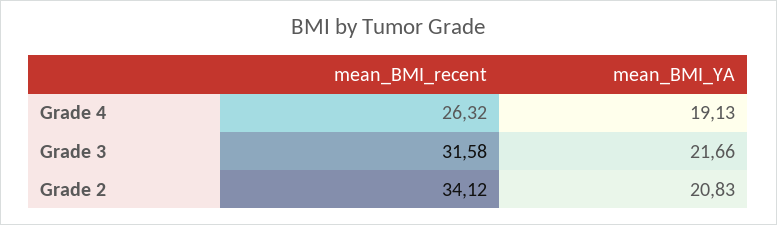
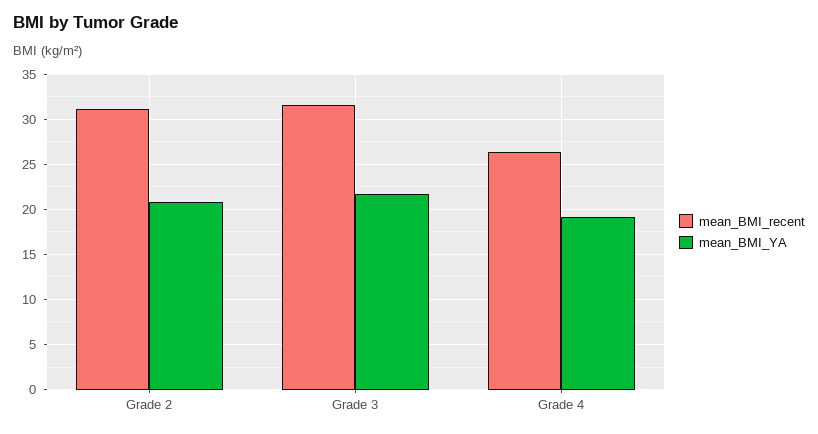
  {
    "mean_BMI_recent": {
      "Grade 4": 26.32,
      "Grade 3": 31.58,
-     "Grade 2": 34.12
+     "Grade 2": 31
    },
    "mean_BMI_YA": {
      "Grade 4": 19.13,
      "Grade 3": 21.66,
      "Grade 2": 20.83
    }
  }

